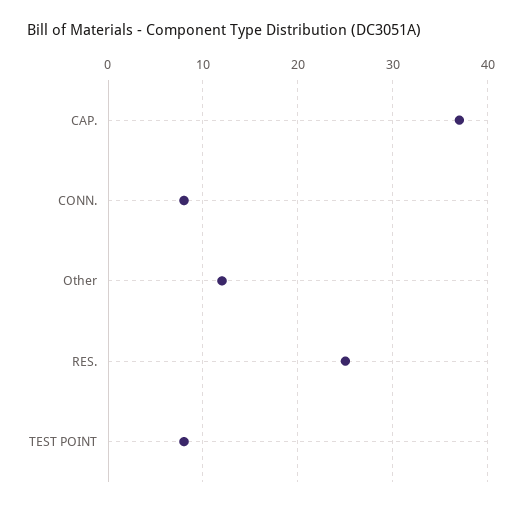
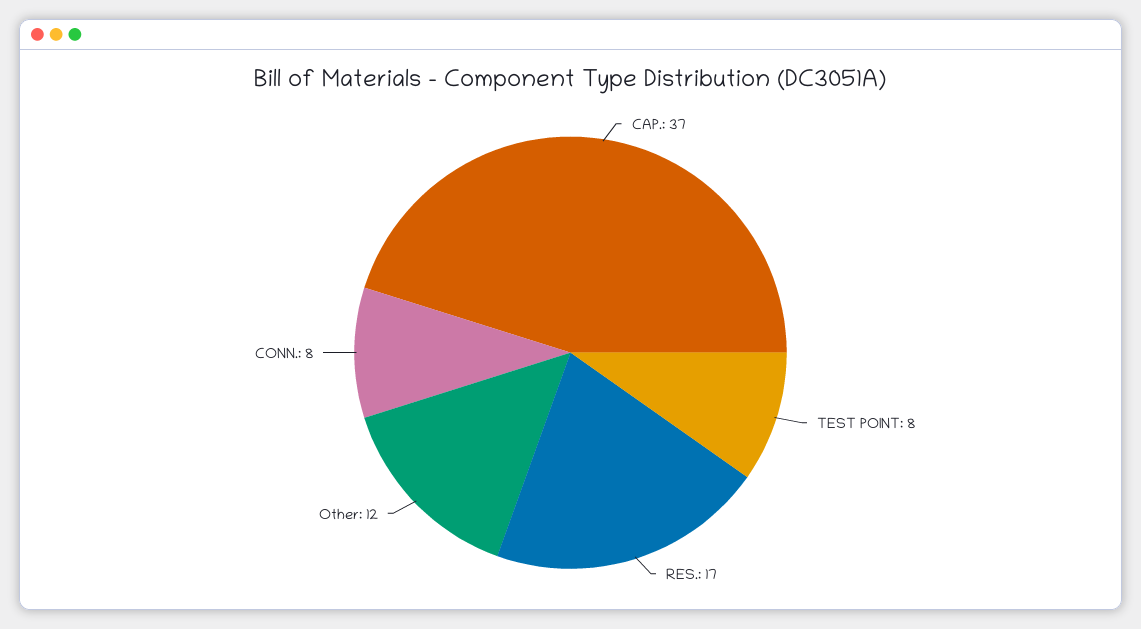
  {
    "CAP.": 37,
    "CONN.": 8,
    "Other": 12,
-   "RES.": 25,
+   "RES.": 17,
    "TEST POINT": 8
  }

